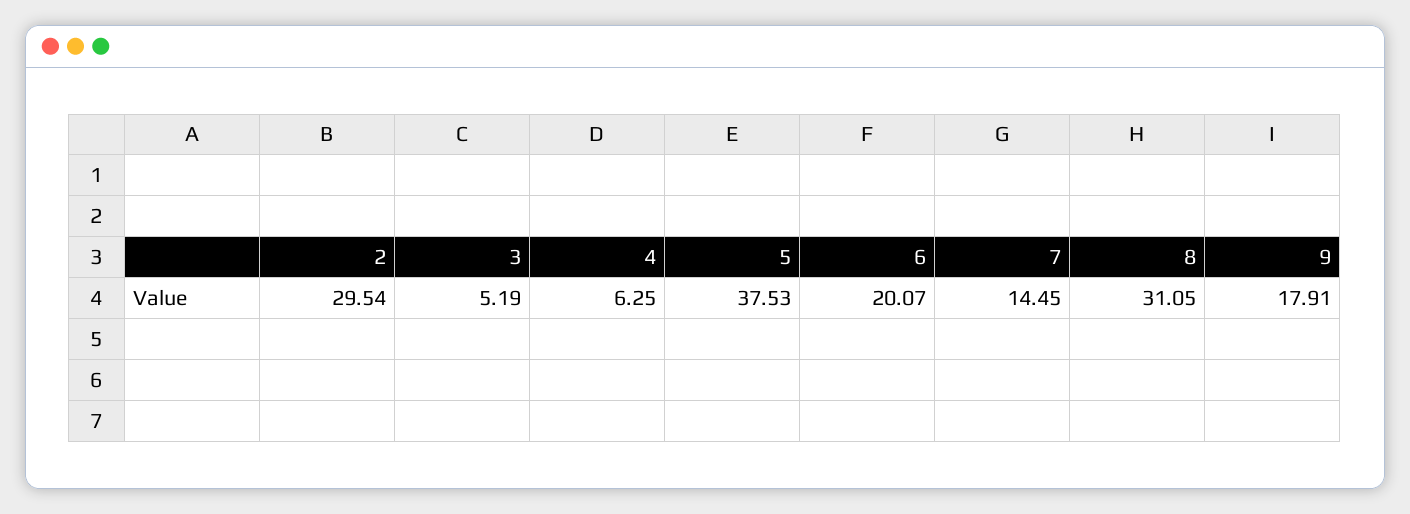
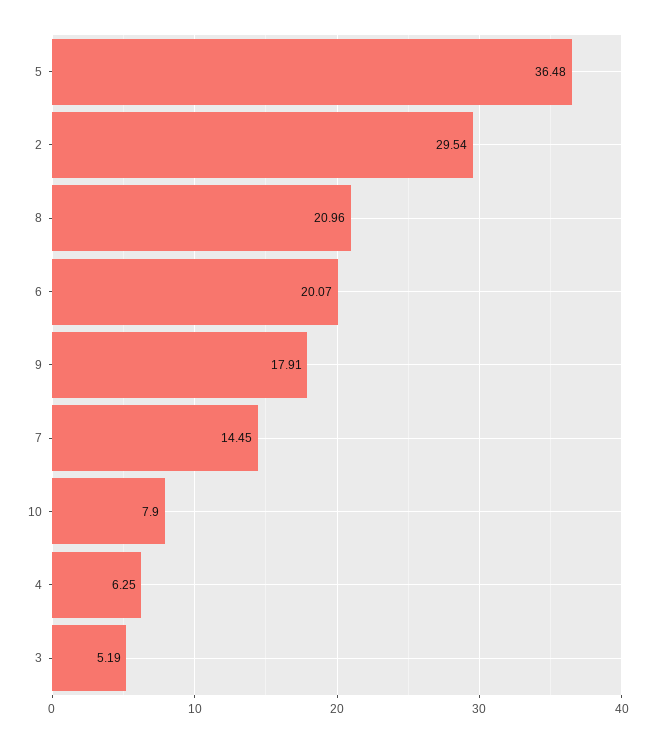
  {
    "2": 29.54,
    "3": 5.19,
    "4": 6.25,
-   "5": 37.53,
+   "5": 36.48,
    "6": 20.07,
    "7": 14.45,
-   "8": 31.05,
+   "8": 20.96,
-   "9": 17.91
+   "9": 17.91,
+   "10": 7.9
  }

